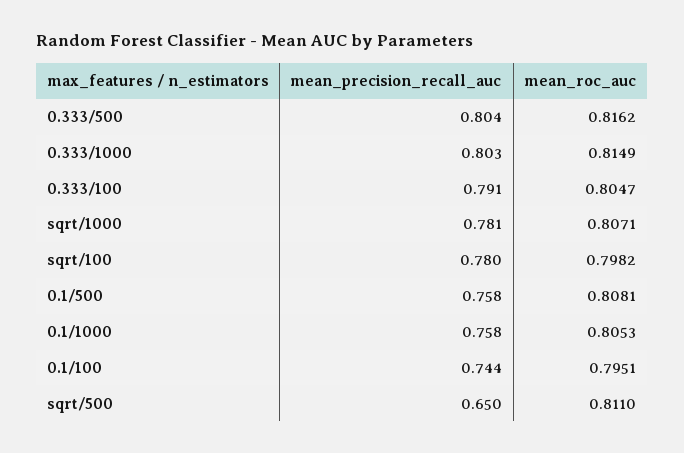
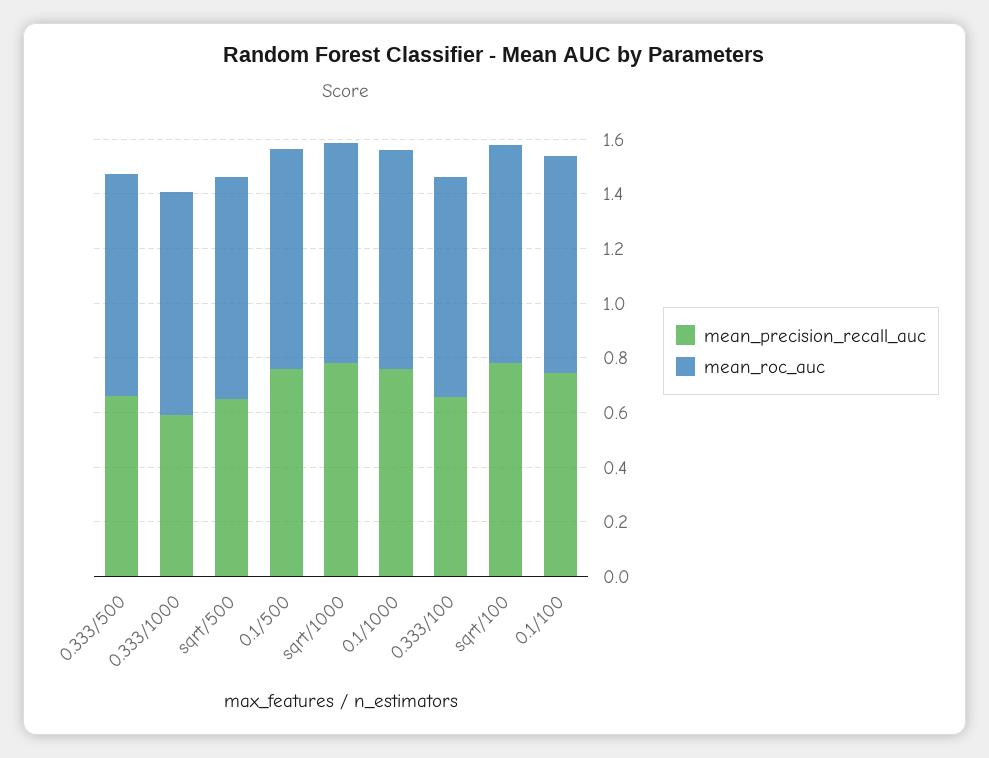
  {
    "mean_precision_recall_auc": {
-     "0.333/500": 0.804,
+     "0.333/500": 0.65,
-     "0.333/1000": 0.803,
+     "0.333/1000": 0.6,
-     "0.333/100": 0.791,
+     "0.333/100": 0.65,
      "sqrt/1000": 0.781,
      "sqrt/100": 0.78,
      "0.1/500": 0.758,
      "0.1/1000": 0.758,
      "0.1/100": 0.744,
      "sqrt/500": 0.65
    },
    "mean_roc_auc": {
      "0.333/500": 0.8162,
      "0.333/1000": 0.8149,
      "0.333/100": 0.8047,
      "sqrt/1000": 0.8071,
      "sqrt/100": 0.7982,
      "0.1/500": 0.8081,
      "0.1/1000": 0.8053,
      "0.1/100": 0.7951,
      "sqrt/500": 0.811
    }
  }

